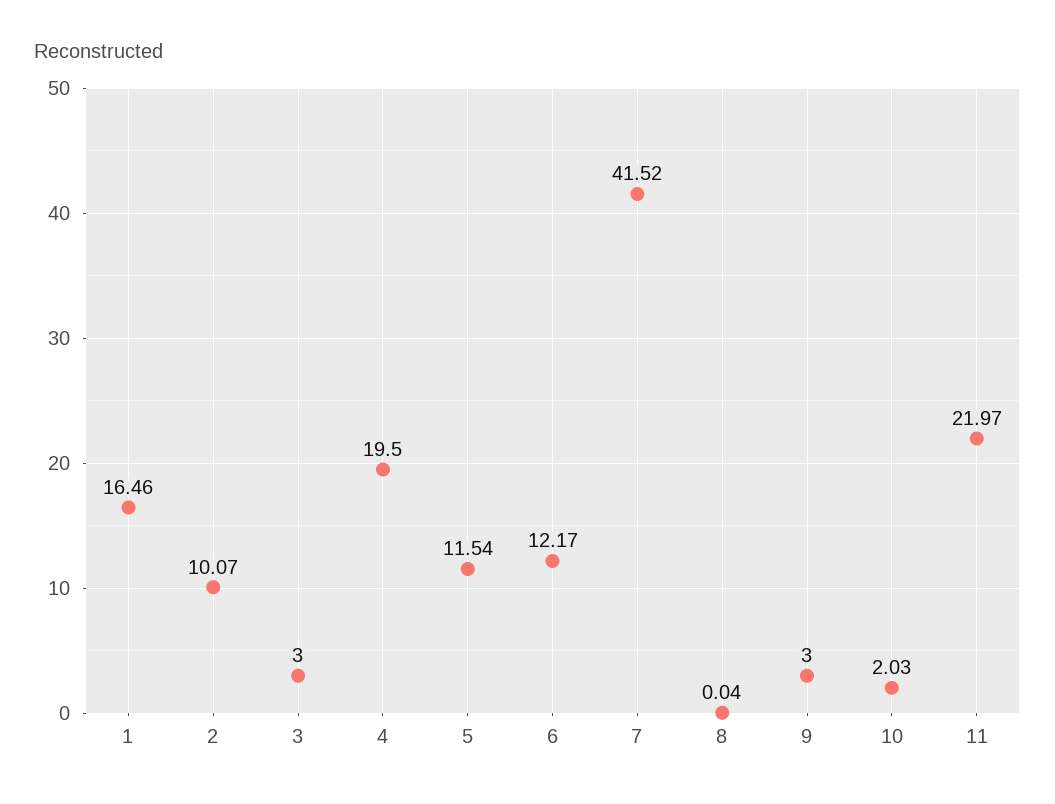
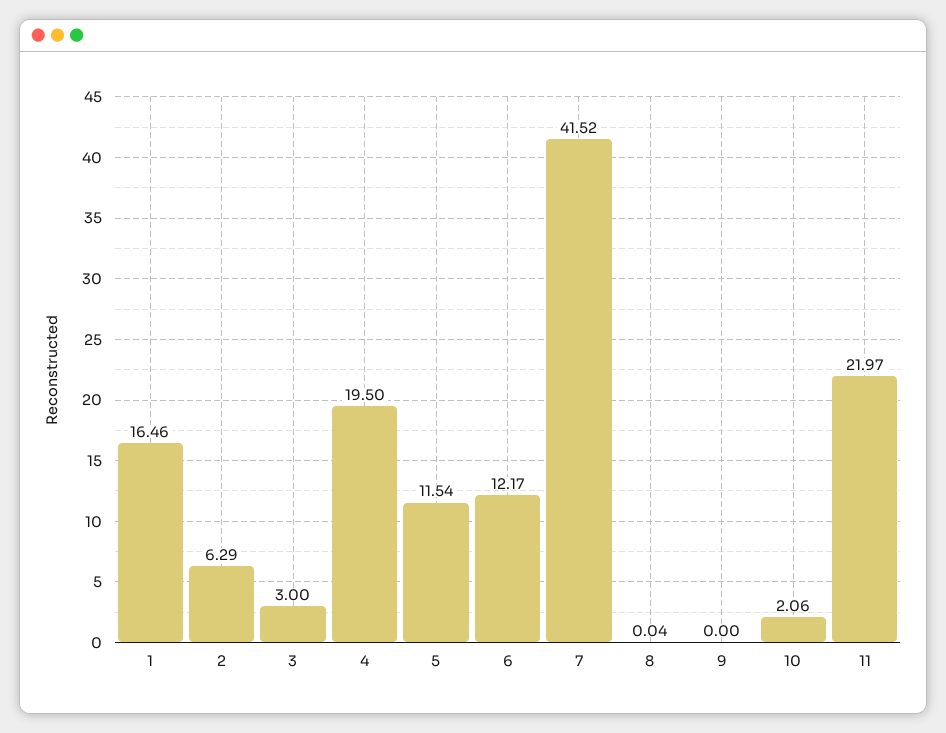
  {
    "1": 16.46,
-   "2": 10.07,
+   "2": 6.29,
    "3": 3,
    "4": 19.5,
    "5": 11.54,
    "6": 12.17,
    "7": 41.52,
    "8": 0.04,
-   "9": 3,
+   "9": 0,
-   "10": 2.03,
+   "10": 2.06,
    "11": 21.97
  }

